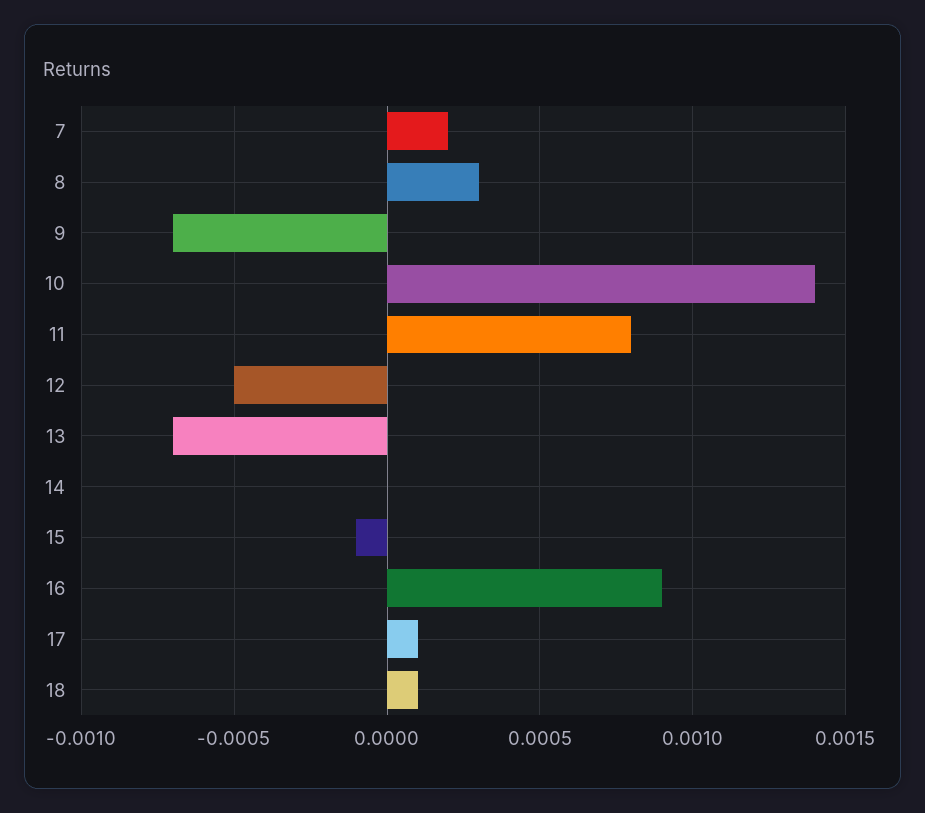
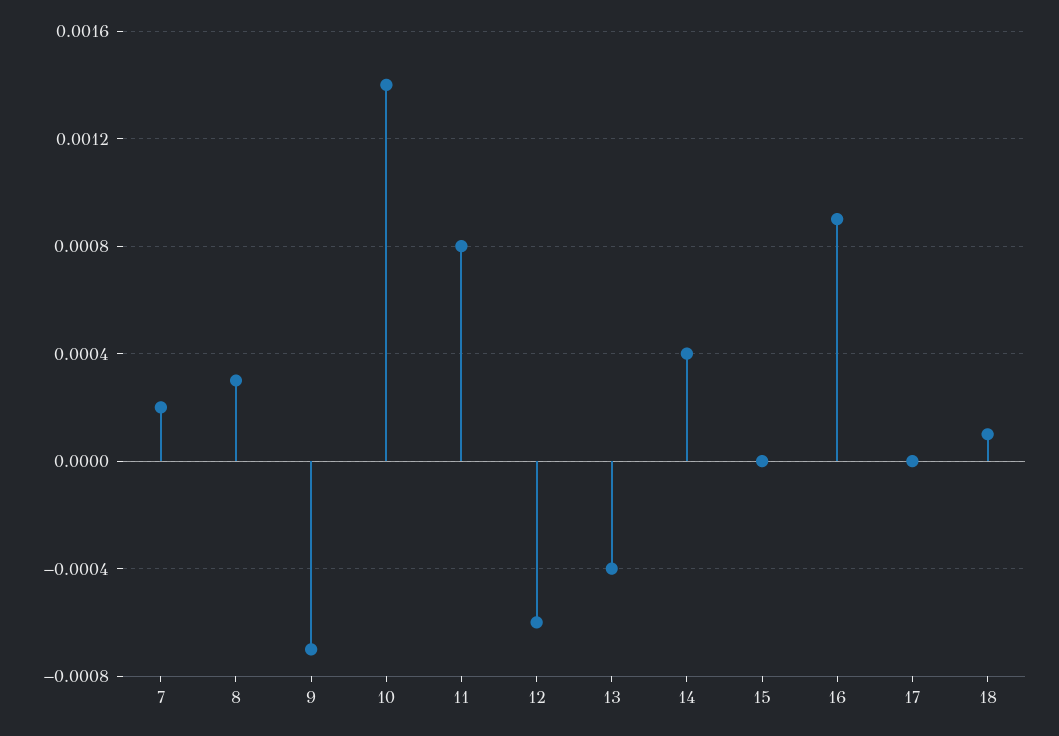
  {
    "7": 0.0002,
    "8": 0.0003,
    "9": -0.0007,
    "10": 0.0014,
    "11": 0.0008,
-   "12": -0.0005,
+   "12": -0.0006,
-   "13": -0.0007,
+   "13": -0.0004,
-   "14": 0,
+   "14": 0.0004,
-   "15": -0.0001,
+   "15": 0,
    "16": 0.0009,
-   "17": 0.0001,
+   "17": 0,
    "18": 0.0001
  }

